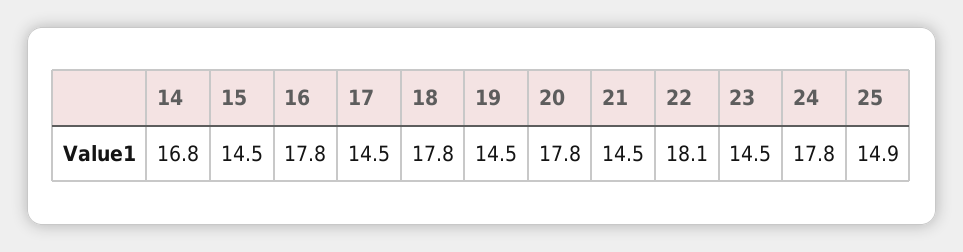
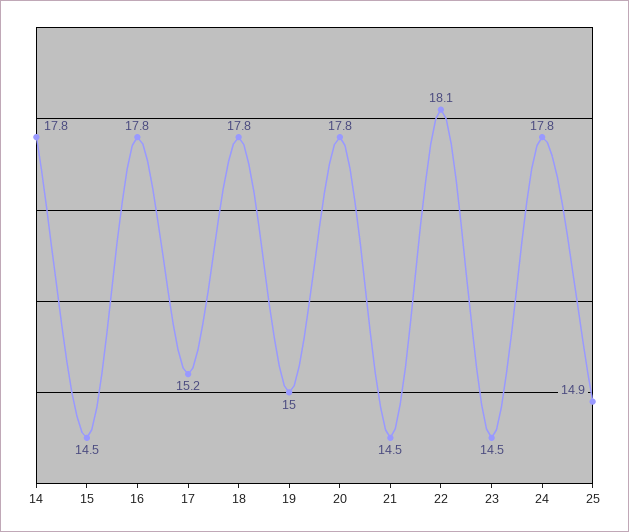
  {
-   "14": 16.8,
+   "14": 17.8,
    "15": 14.5,
    "16": 17.8,
-   "17": 14.5,
+   "17": 15.2,
    "18": 17.8,
-   "19": 14.5,
+   "19": 15,
    "20": 17.8,
    "21": 14.5,
    "22": 18.1,
    "23": 14.5,
    "24": 17.8,
    "25": 14.9
  }

